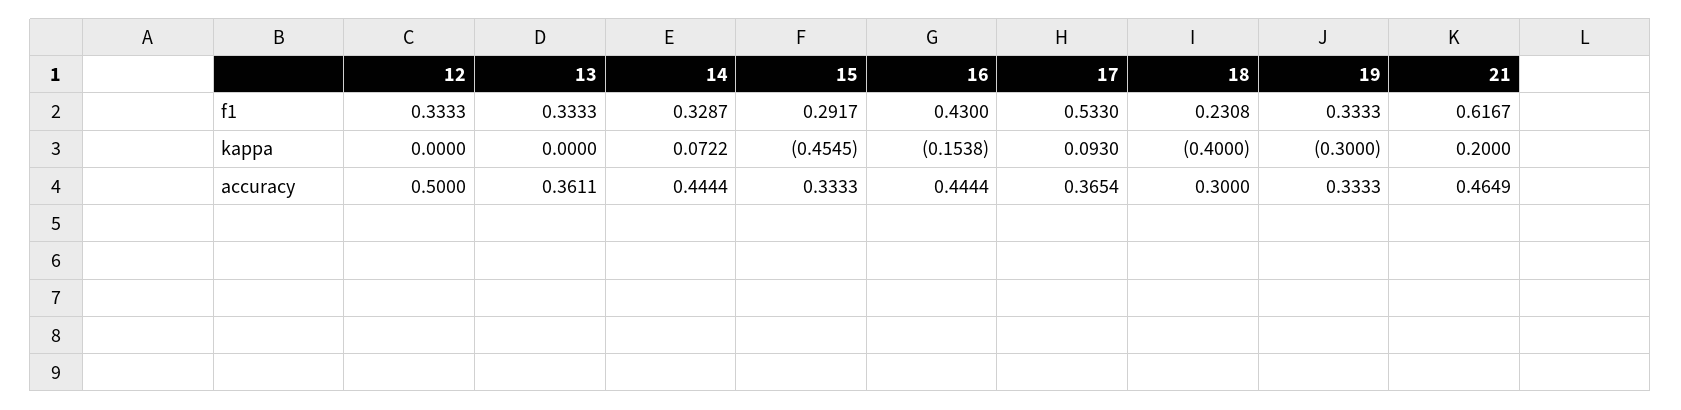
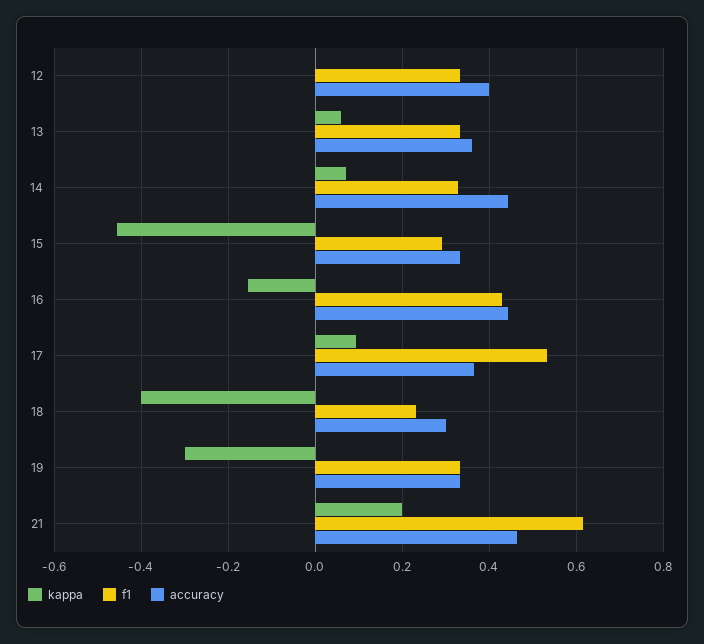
  {
    "f1": {
      "12": 0.3333,
      "13": 0.3333,
      "14": 0.3287,
      "15": 0.2917,
      "16": 0.43,
      "17": 0.533,
      "18": 0.2308,
      "19": 0.3333,
      "21": 0.6167
    },
    "kappa": {
      "12": 0,
-     "13": 0,
+     "13": 0.06,
      "14": 0.0722,
      "15": -0.4545,
      "16": -0.1538,
      "17": 0.093,
      "18": -0.4,
      "19": -0.3,
      "21": 0.2
    },
    "accuracy": {
-     "12": 0.5,
+     "12": 0.4,
      "13": 0.3611,
      "14": 0.4444,
      "15": 0.3333,
      "16": 0.4444,
      "17": 0.3654,
      "18": 0.3,
      "19": 0.3333,
      "21": 0.4649
    }
  }

